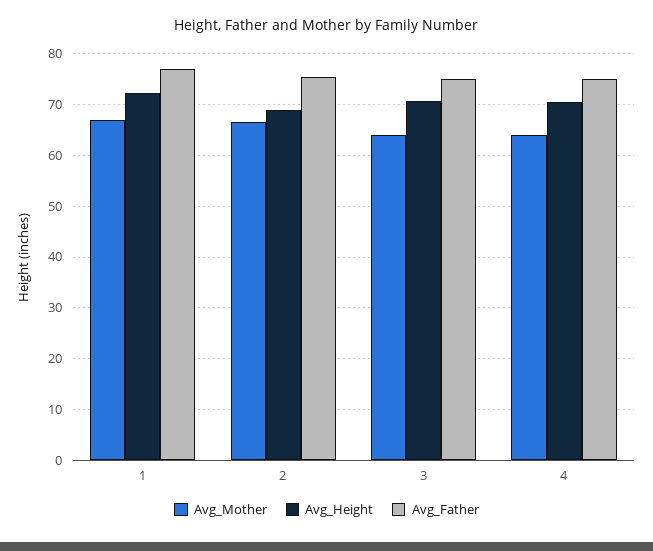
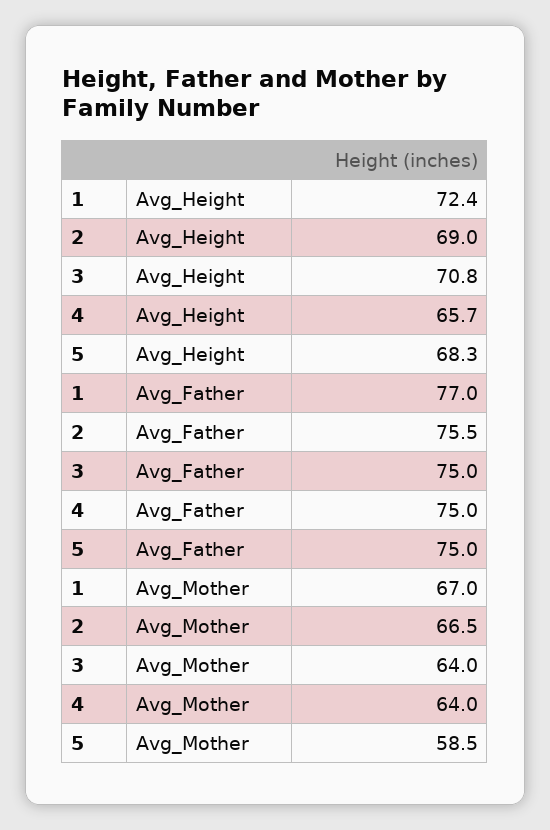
  {
    "Avg_Mother": {
      "1": 67,
      "2": 66.5,
      "3": 64,
-     "4": 64
+     "4": 64,
+     "5": 58.5
    },
    "Avg_Height": {
      "1": 72.4,
      "2": 69,
      "3": 70.8,
-     "4": 70
+     "4": 65.7,
+     "5": 68.3
    },
    "Avg_Father": {
      "1": 77,
      "2": 75.5,
      "3": 75,
-     "4": 75
+     "4": 75,
+     "5": 75
    }
  }

